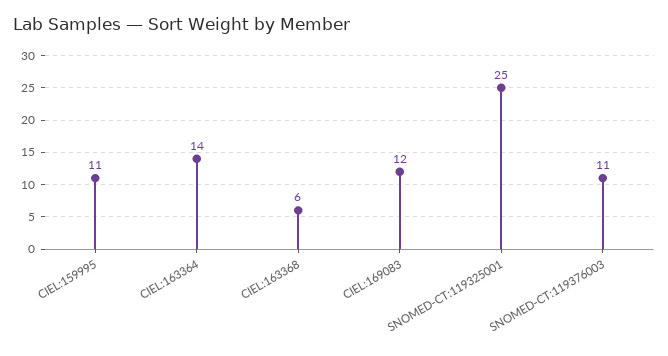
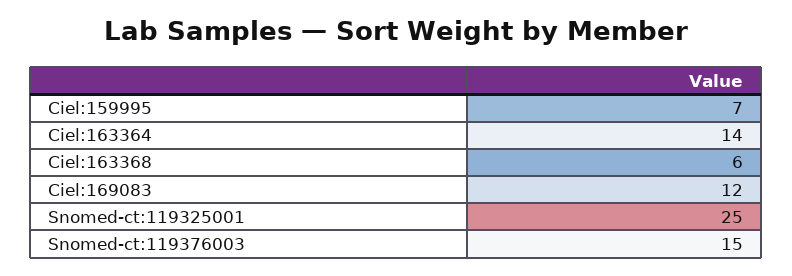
  {
-   "CIEL:159995": 11,
+   "CIEL:159995": 7,
    "CIEL:163364": 14,
    "CIEL:163368": 6,
    "CIEL:169083": 12,
    "SNOMED-CT:119325001": 25,
-   "SNOMED-CT:119376003": 11
+   "SNOMED-CT:119376003": 15
  }

